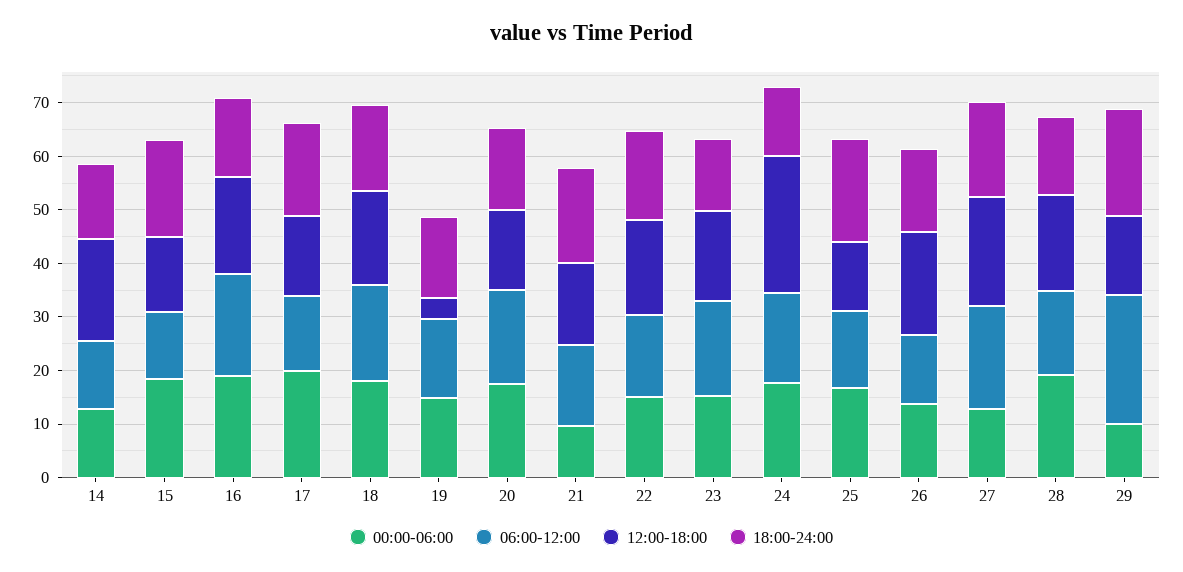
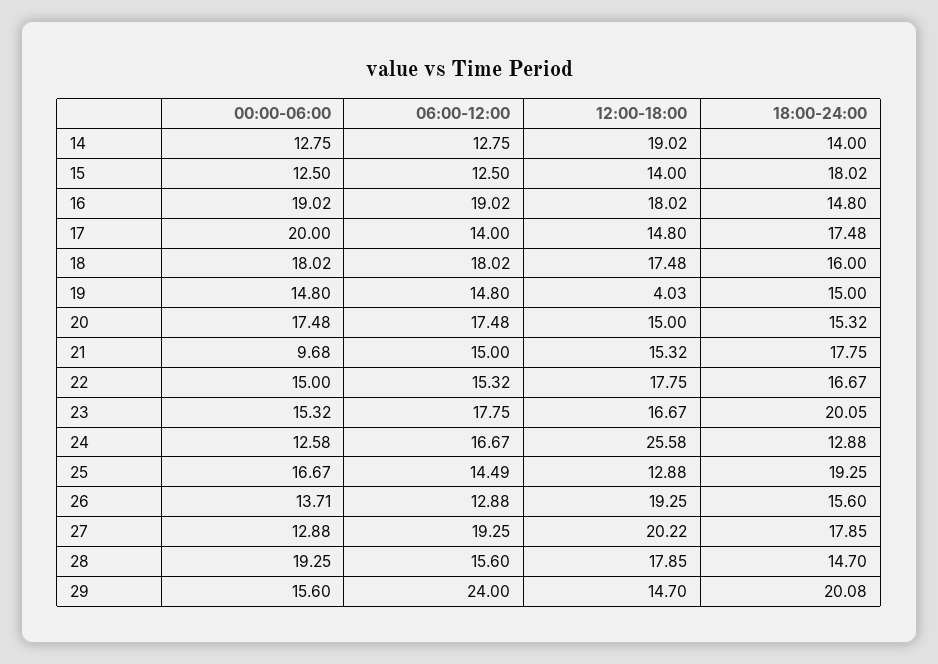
  {
    "00:00-06:00": {
      "14": 12.75,
-     "15": 18,
+     "15": 12.5,
      "16": 19.02,
      "17": 20,
      "18": 18.02,
      "19": 14.8,
      "20": 17.48,
      "21": 9.68,
      "22": 15,
      "23": 15.32,
-     "24": 18,
+     "24": 12.58,
      "25": 16.67,
      "26": 13.71,
      "27": 12.88,
      "28": 19.25,
-     "29": 10
+     "29": 15.6
    },
    "06:00-12:00": {
      "14": 12.75,
      "15": 12.5,
      "16": 19.02,
      "17": 14,
      "18": 18.02,
      "19": 14.8,
      "20": 17.48,
      "21": 15,
      "22": 15.32,
      "23": 17.75,
      "24": 16.67,
      "25": 14.49,
      "26": 12.88,
      "27": 19.25,
      "28": 15.6,
      "29": 24
    },
    "12:00-18:00": {
      "14": 19.02,
      "15": 14,
      "16": 18.02,
      "17": 14.8,
      "18": 17.48,
      "19": 4.03,
      "20": 15,
      "21": 15.32,
      "22": 17.75,
      "23": 16.67,
      "24": 25.58,
      "25": 12.88,
      "26": 19.25,
      "27": 20.22,
      "28": 17.85,
      "29": 14.7
    },
    "18:00-24:00": {
      "14": 14,
      "15": 18.02,
      "16": 14.8,
      "17": 17.48,
      "18": 16,
      "19": 15,
      "20": 15.32,
      "21": 17.75,
      "22": 16.67,
-     "23": 14,
+     "23": 20.05,
      "24": 12.88,
      "25": 19.25,
      "26": 15.6,
      "27": 17.85,
      "28": 14.7,
      "29": 20.08
    }
  }

